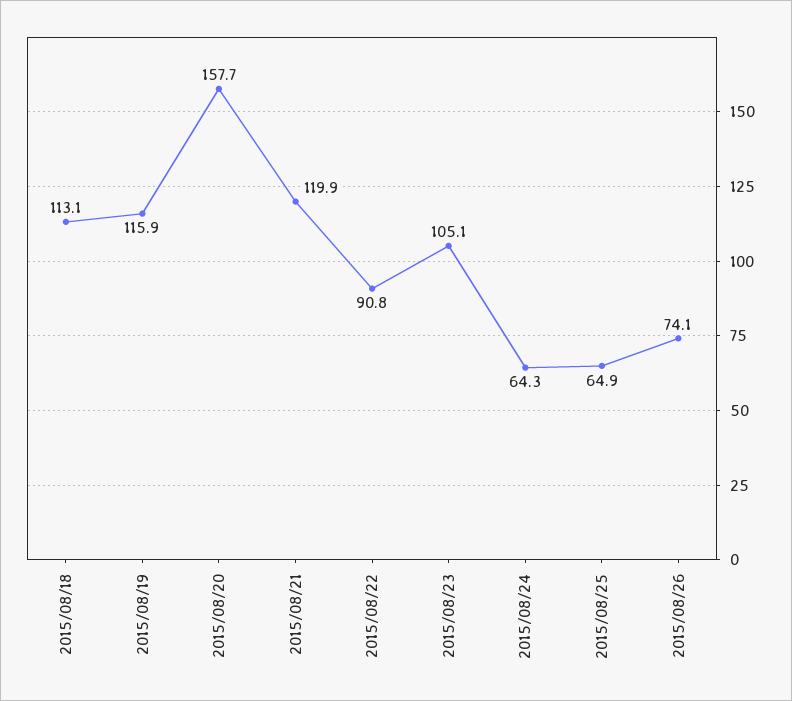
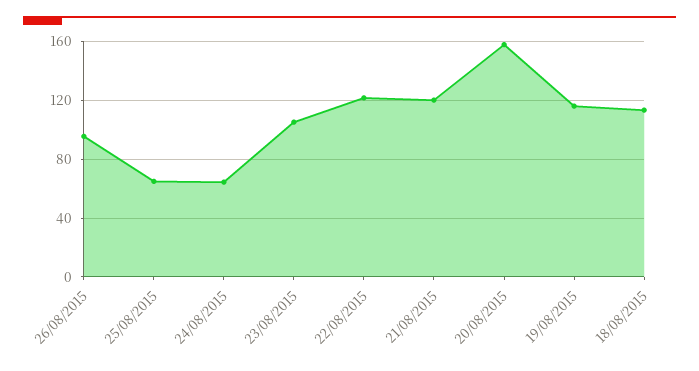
  {
    "2015/08/18": 113.1,
    "2015/08/19": 115.9,
    "2015/08/20": 157.7,
    "2015/08/21": 119.9,
-   "2015/08/22": 90.8,
+   "2015/08/22": 120,
    "2015/08/23": 105.1,
    "2015/08/24": 64.3,
    "2015/08/25": 64.9,
-   "2015/08/26": 74.1
+   "2015/08/26": 95
  }

